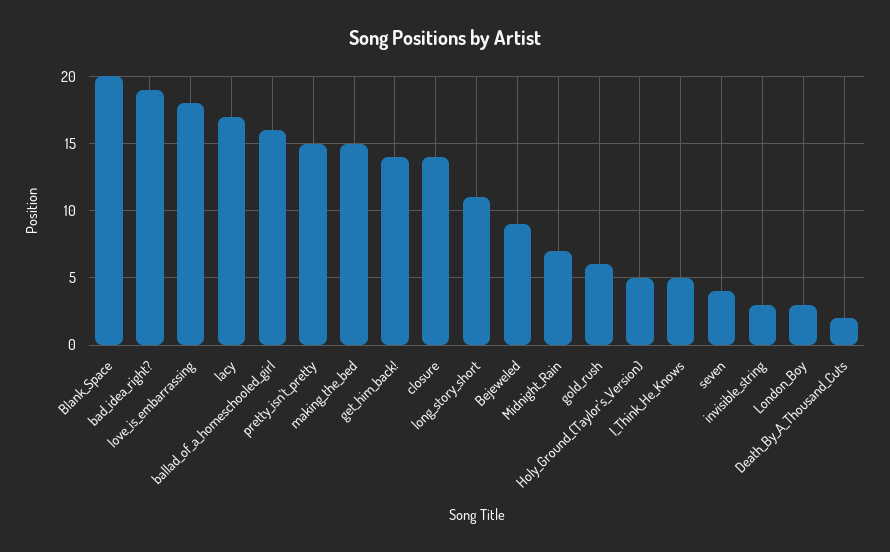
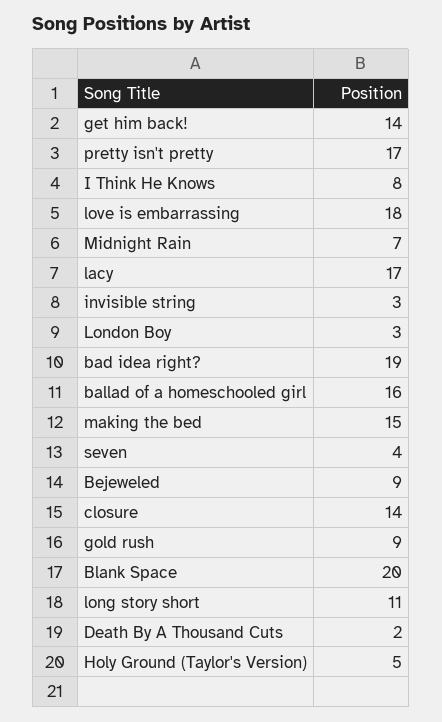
  {
    "Blank_Space": 20,
    "bad_idea_right?": 19,
    "love_is_embarrassing": 18,
    "lacy": 17,
    "ballad_of_a_homeschooled_girl": 16,
-   "pretty_isn't_pretty": 15,
+   "pretty_isn't_pretty": 17,
    "making_the_bed": 15,
    "get_him_back!": 14,
    "closure": 14,
    "long_story_short": 11,
    "Bejeweled": 9,
    "Midnight_Rain": 7,
-   "gold_rush": 6,
+   "gold_rush": 9,
    "Holy_Ground_(Taylor's_Version)": 5,
-   "I_Think_He_Knows": 5,
+   "I_Think_He_Knows": 8,
    "seven": 4,
    "invisible_string": 3,
    "London_Boy": 3,
    "Death_By_A_Thousand_Cuts": 2
  }

